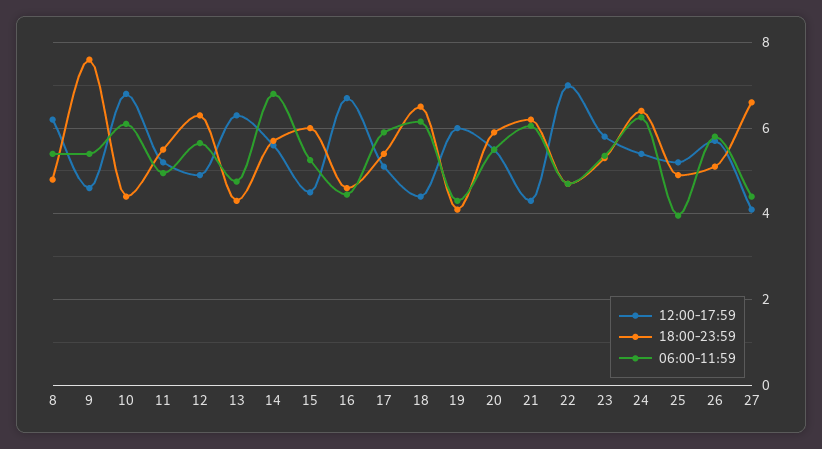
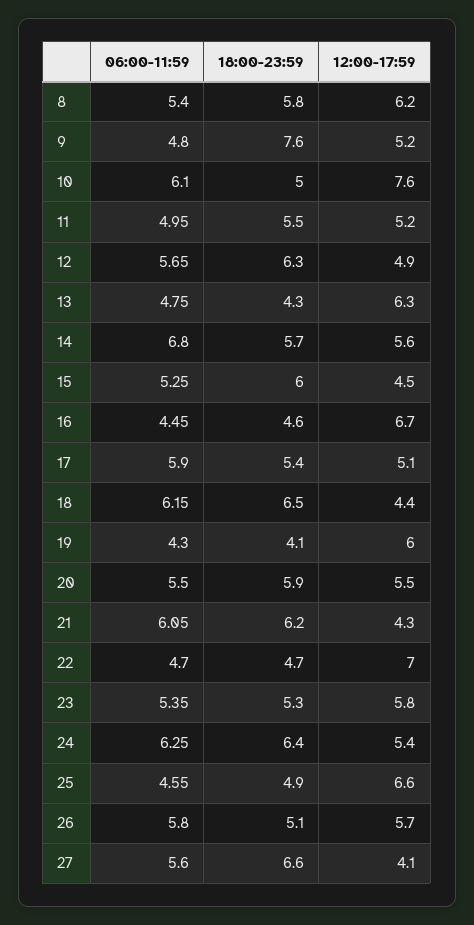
  {
    "12:00-17:59": {
      "8": 6.2,
-     "9": 4.6,
+     "9": 5.2,
-     "10": 6.8,
+     "10": 7.6,
      "11": 5.2,
      "12": 4.9,
      "13": 6.3,
      "14": 5.6,
      "15": 4.5,
      "16": 6.7,
      "17": 5.1,
      "18": 4.4,
      "19": 6,
      "20": 5.5,
      "21": 4.3,
      "22": 7,
      "23": 5.8,
      "24": 5.4,
-     "25": 5.2,
+     "25": 6.6,
      "26": 5.7,
      "27": 4.1
    },
    "18:00-23:59": {
-     "8": 4.8,
+     "8": 5.8,
      "9": 7.6,
-     "10": 4.4,
+     "10": 5,
      "11": 5.5,
      "12": 6.3,
      "13": 4.3,
      "14": 5.7,
      "15": 6,
      "16": 4.6,
      "17": 5.4,
      "18": 6.5,
      "19": 4.1,
      "20": 5.9,
      "21": 6.2,
      "22": 4.7,
      "23": 5.3,
      "24": 6.4,
      "25": 4.9,
      "26": 5.1,
      "27": 6.6
    },
    "06:00-11:59": {
      "8": 5.4,
-     "9": 5.4,
+     "9": 4.8,
      "10": 6.1,
      "11": 4.95,
      "12": 5.65,
      "13": 4.75,
      "14": 6.8,
      "15": 5.25,
      "16": 4.45,
      "17": 5.9,
      "18": 6.15,
      "19": 4.3,
      "20": 5.5,
      "21": 6.05,
      "22": 4.7,
      "23": 5.35,
      "24": 6.25,
-     "25": 4,
+     "25": 4.55,
      "26": 5.8,
-     "27": 4.4
+     "27": 5.6
    }
  }

